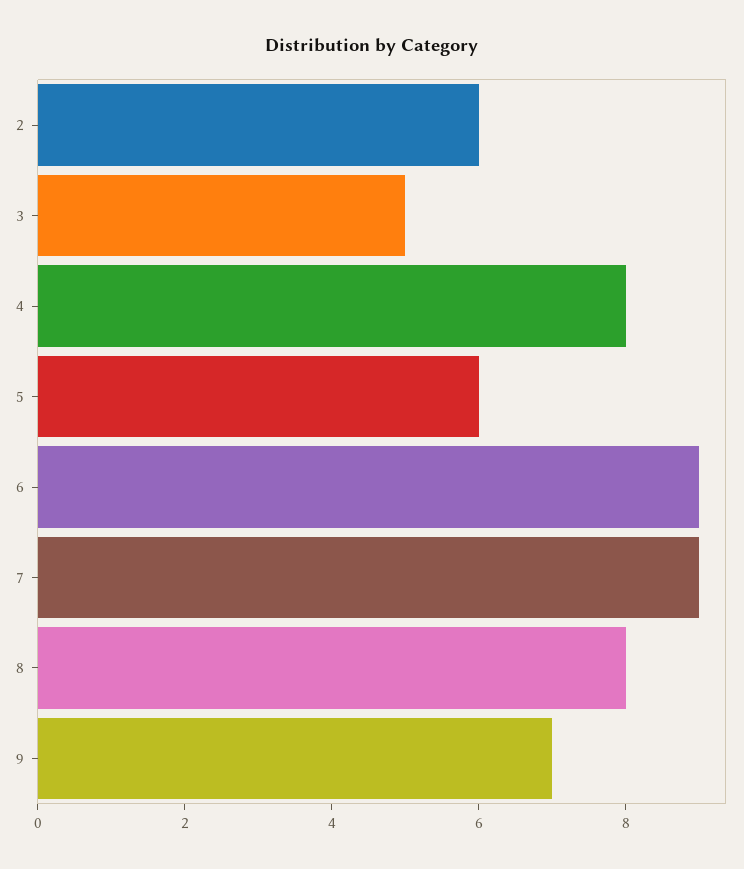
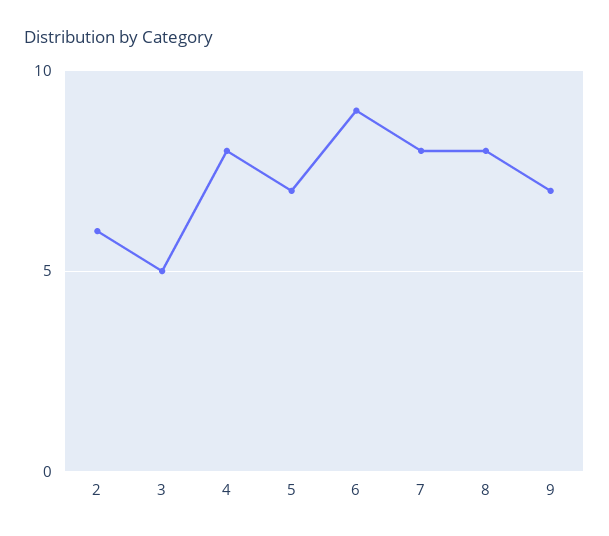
  {
    "2": 6,
    "3": 5,
    "4": 8,
-   "5": 6,
+   "5": 7,
    "6": 9,
-   "7": 9,
+   "7": 8,
    "8": 8,
    "9": 7
  }

